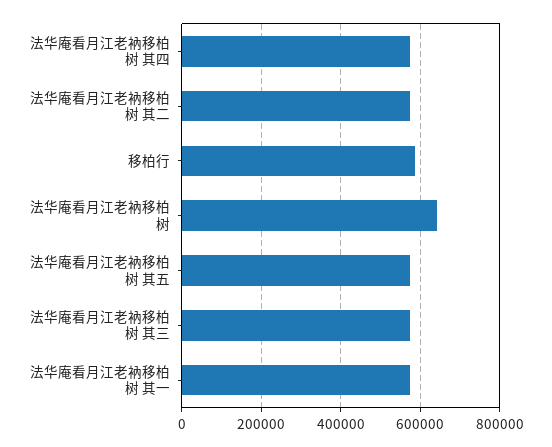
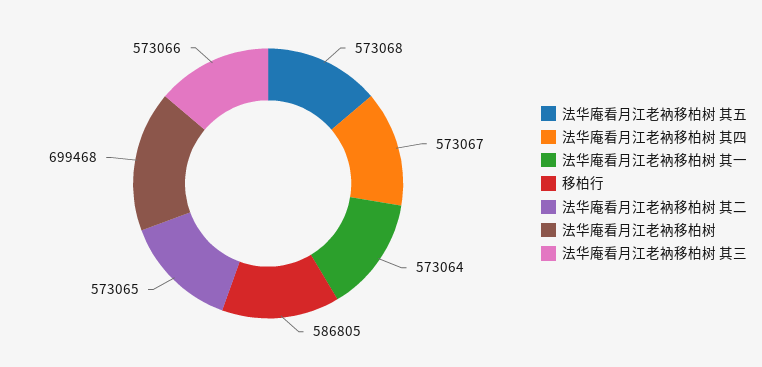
  {
    "法华庵看月江老衲移柏树 其四": 573067,
    "法华庵看月江老衲移柏树 其二": 573065,
    "移柏行": 586805,
-   "法华庵看月江老衲移柏树": 640000,
+   "法华庵看月江老衲移柏树": 699468,
    "法华庵看月江老衲移柏树 其五": 573068,
    "法华庵看月江老衲移柏树 其三": 573066,
    "法华庵看月江老衲移柏树 其一": 573064
  }

